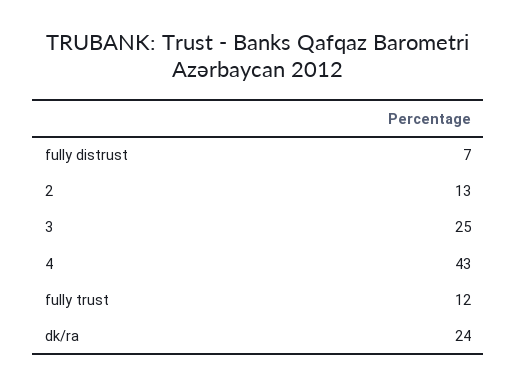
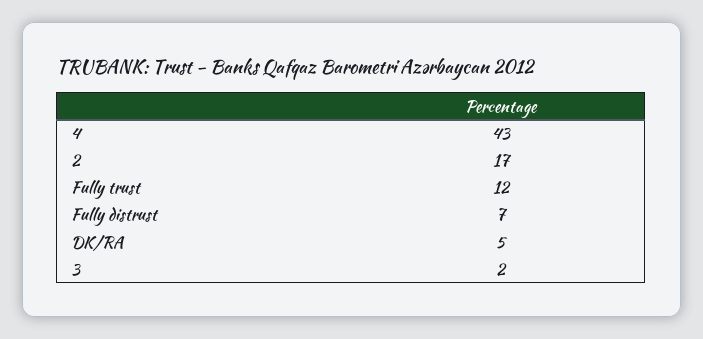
  {
    "fully distrust": 7,
-   "2": 13,
+   "2": 17,
-   "3": 25,
+   "3": 2,
    "4": 43,
    "fully trust": 12,
-   "dk/ra": 24
+   "dk/ra": 5
  }

